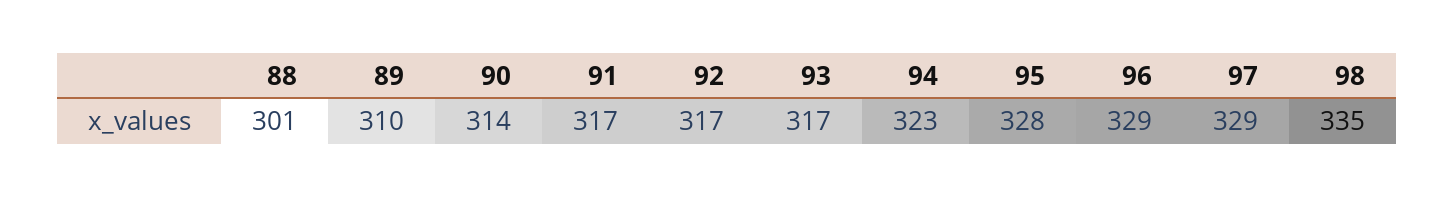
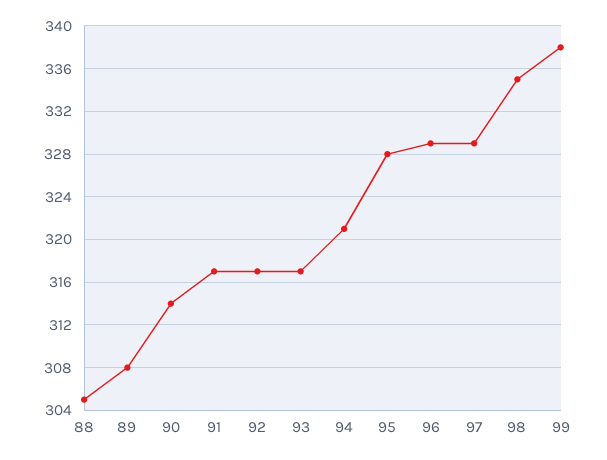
  {
-   "88": 301,
+   "88": 305,
-   "89": 310,
+   "89": 308,
    "90": 314,
    "91": 317,
    "92": 317,
    "93": 317,
-   "94": 323,
+   "94": 321,
    "95": 328,
    "96": 329,
    "97": 329,
-   "98": 335
+   "98": 335,
+   "99": 338
  }

